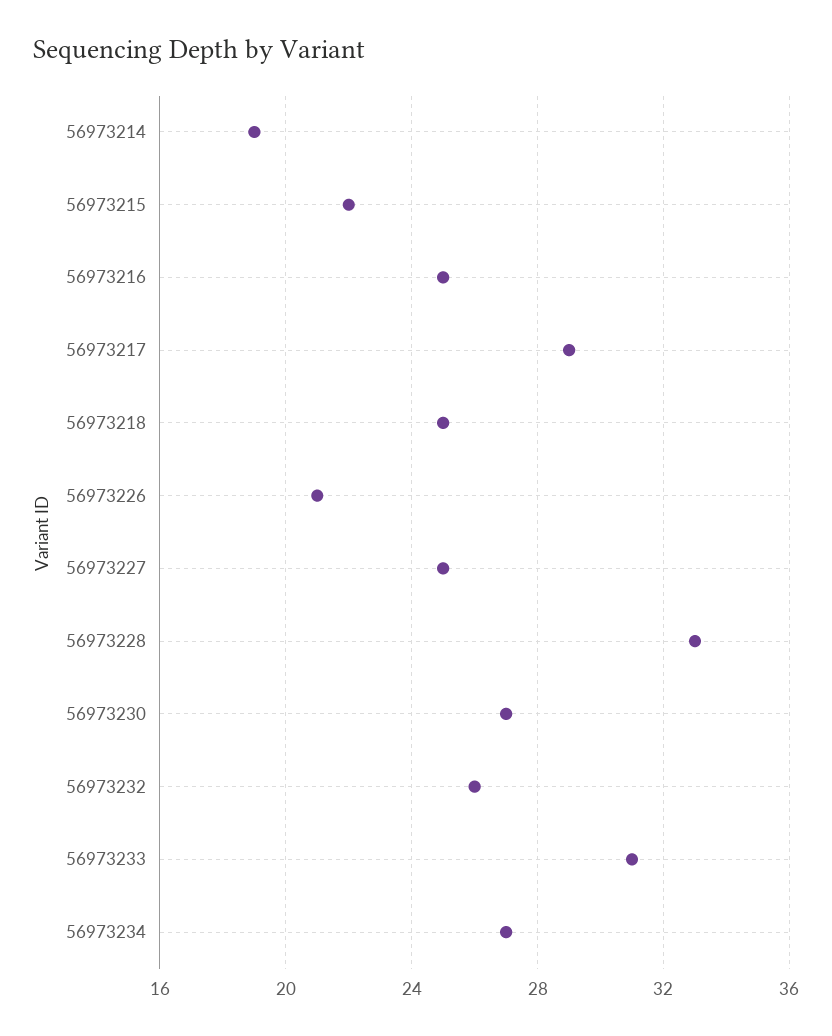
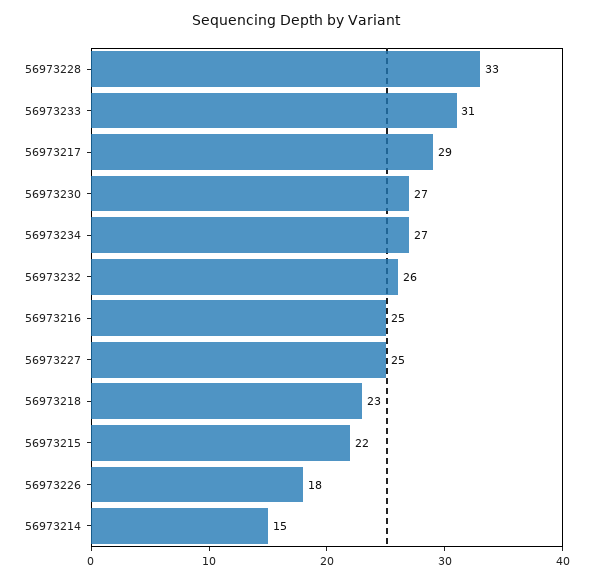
  {
-   "56973214": 19,
+   "56973214": 15,
    "56973215": 22,
    "56973216": 25,
    "56973217": 29,
-   "56973218": 25,
+   "56973218": 23,
-   "56973226": 21,
+   "56973226": 18,
    "56973227": 25,
    "56973228": 33,
    "56973230": 27,
    "56973232": 26,
    "56973233": 31,
    "56973234": 27
  }

